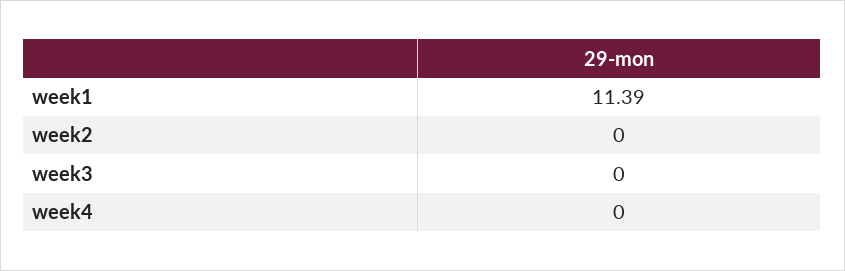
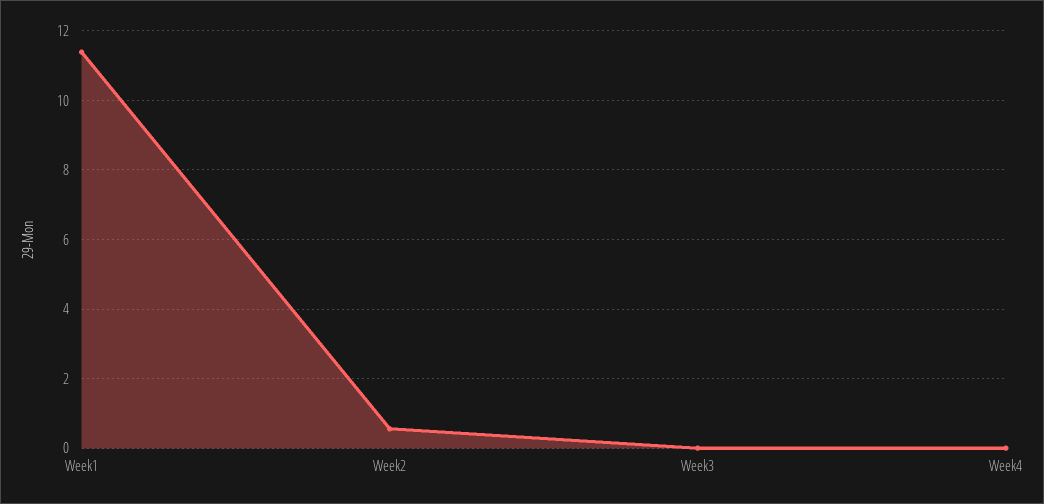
  {
    "week1": 11.39,
-   "week2": 0,
+   "week2": 0.6,
    "week3": 0,
    "week4": 0
  }

